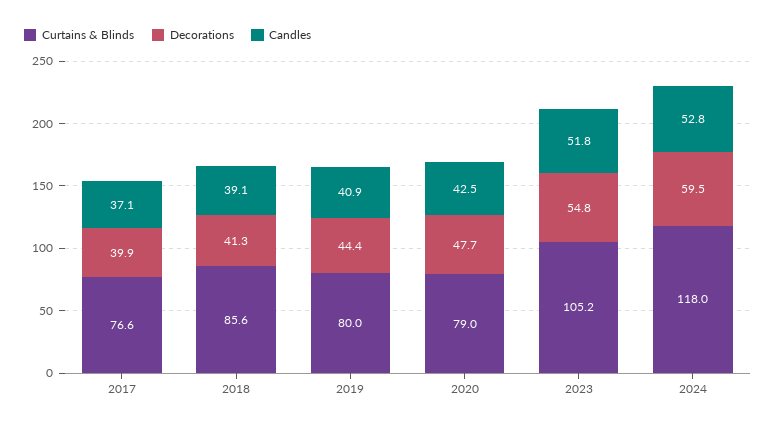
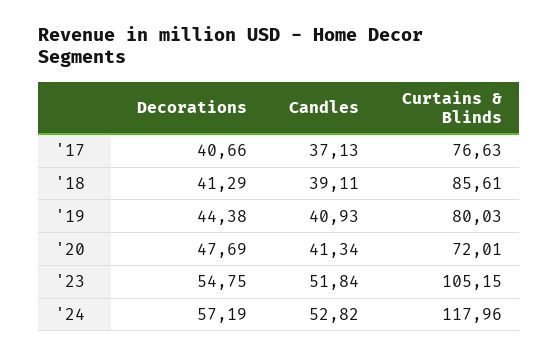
  {
    "Curtains & Blinds": {
      "2017": 76.63,
      "2018": 85.61,
      "2019": 80.03,
-     "2020": 79,
+     "2020": 72.01,
      "2023": 105.15,
      "2024": 117.96
    },
    "Decorations": {
-     "2017": 39.9,
+     "2017": 40.66,
      "2018": 41.29,
      "2019": 44.38,
      "2020": 47.69,
      "2023": 54.75,
-     "2024": 59.5
+     "2024": 57.19
    },
    "Candles": {
      "2017": 37.13,
      "2018": 39.11,
      "2019": 40.93,
-     "2020": 42.5,
+     "2020": 41.34,
      "2023": 51.84,
      "2024": 52.82
    }
  }

